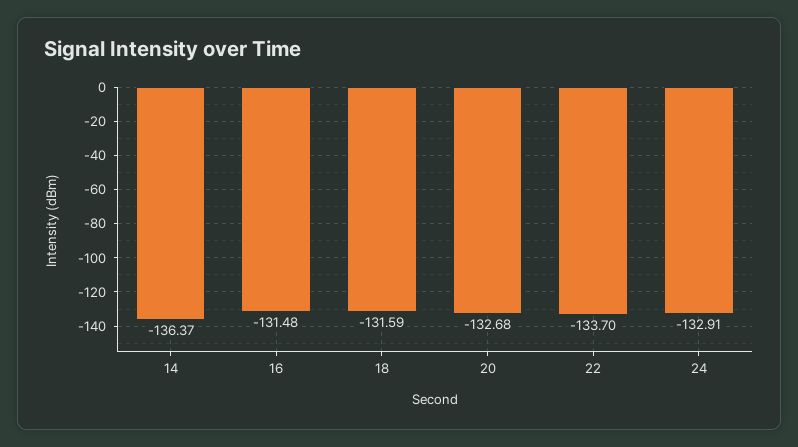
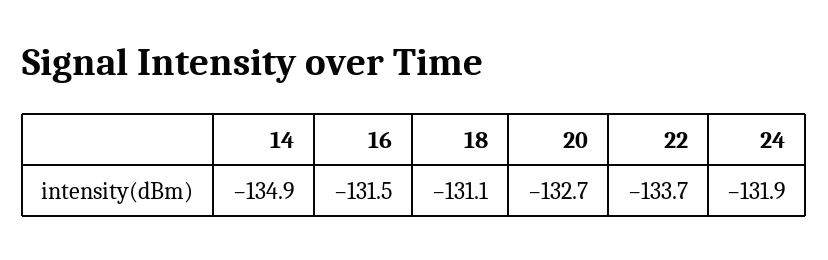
  {
-   "14": -136.37,
+   "14": -134.9,
    "16": -131.48,
-   "18": -131.59,
+   "18": -131.1,
    "20": -132.68,
    "22": -133.7,
-   "24": -132.91
+   "24": -131.9
  }

